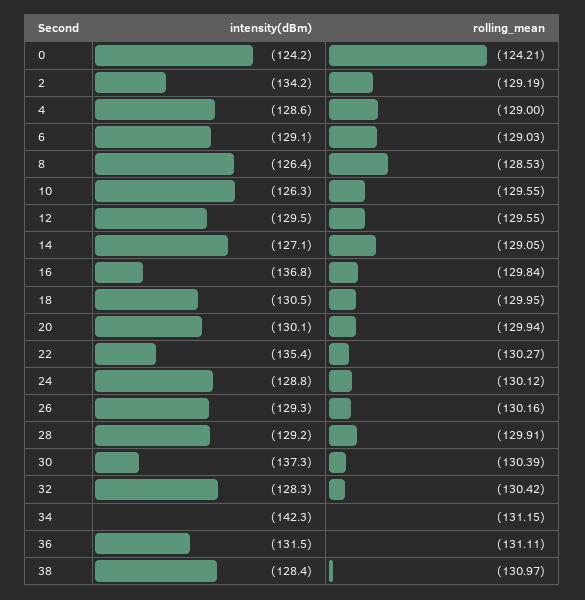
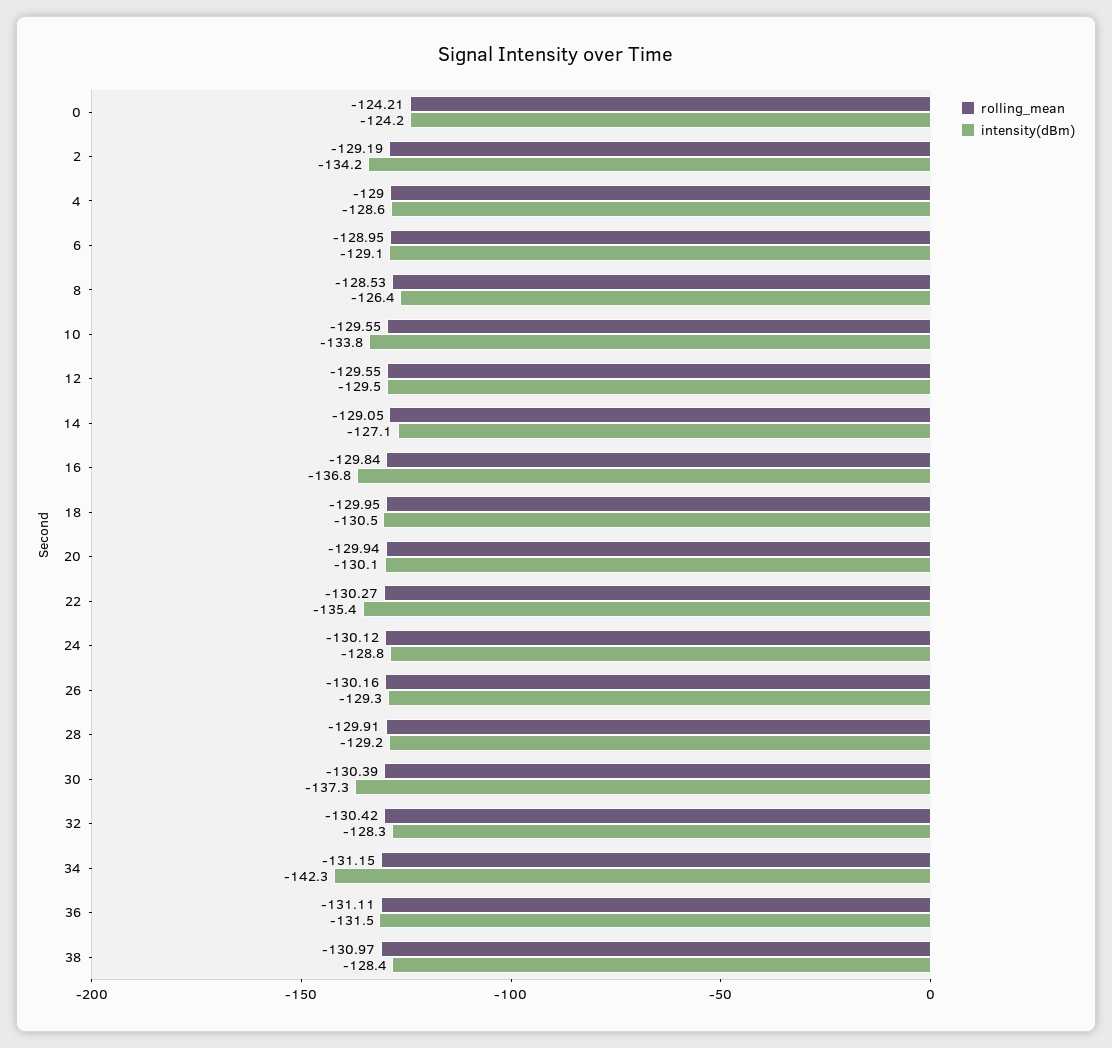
  {
    "intensity(dBm)": {
      "0": -124.2,
      "2": -134.2,
      "4": -128.6,
      "6": -129.1,
      "8": -126.4,
-     "10": -126.3,
+     "10": -133.8,
      "12": -129.5,
      "14": -127.1,
      "16": -136.8,
      "18": -130.5,
      "20": -130.1,
      "22": -135.4,
      "24": -128.8,
      "26": -129.3,
      "28": -129.2,
      "30": -137.3,
      "32": -128.3,
      "34": -142.3,
      "36": -131.5,
      "38": -128.4
    },
    "rolling_mean": {
      "0": -124.21,
      "2": -129.19,
      "4": -129,
-     "6": -129.03,
+     "6": -128.95,
      "8": -128.53,
      "10": -129.55,
      "12": -129.55,
      "14": -129.05,
      "16": -129.84,
      "18": -129.95,
      "20": -129.94,
      "22": -130.27,
      "24": -130.12,
      "26": -130.16,
      "28": -129.91,
      "30": -130.39,
      "32": -130.42,
      "34": -131.15,
      "36": -131.11,
      "38": -130.97
    }
  }

